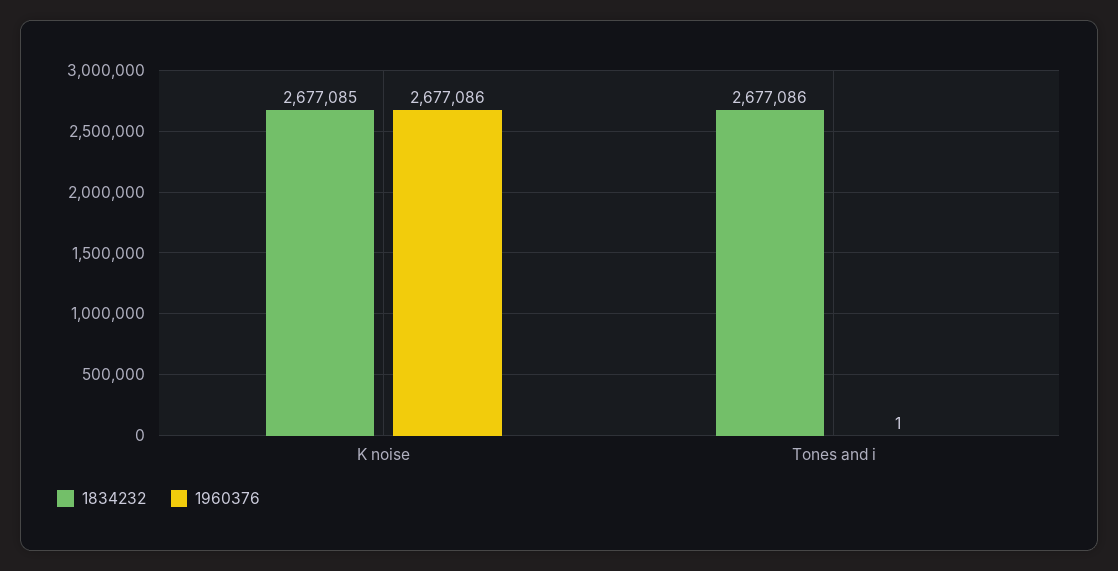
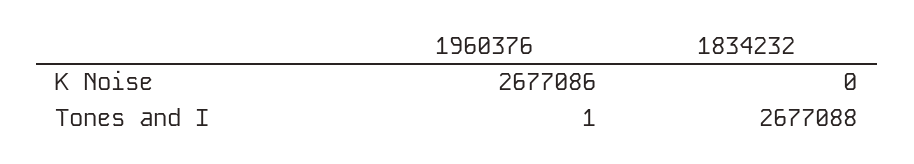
  {
    "1834232": {
-     "K noise": 2677085,
+     "K noise": 0,
-     "Tones and i": 2677086
+     "Tones and i": 2677088
    },
    "1960376": {
      "K noise": 2677086,
      "Tones and i": 1
    }
  }

